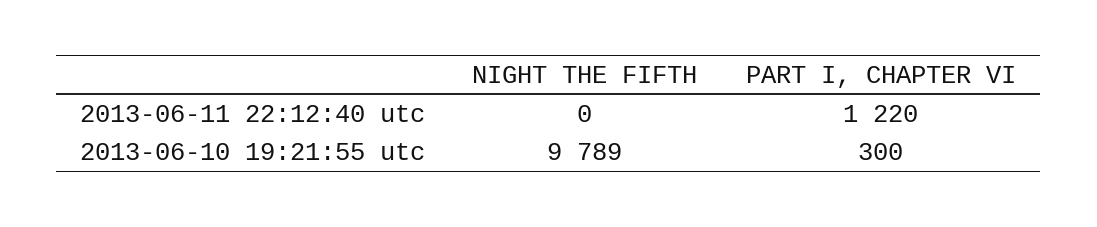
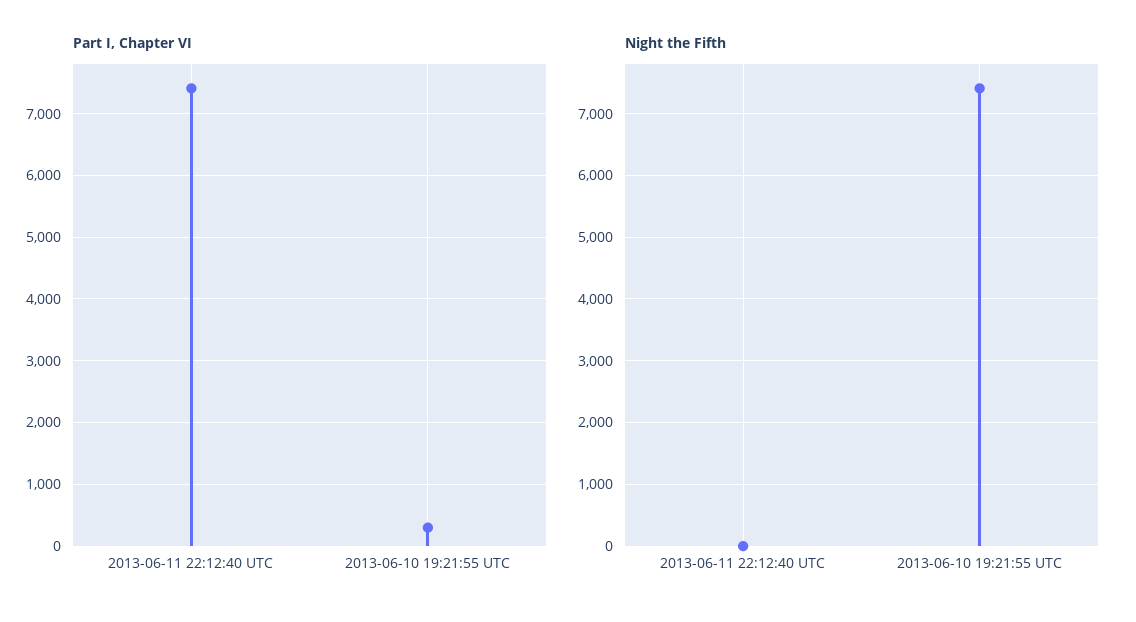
  {
    "NIGHT THE FIFTH": {
      "2013-06-11 22:12:40 utc": 0,
-     "2013-06-10 19:21:55 utc": 9789
+     "2013-06-10 19:21:55 utc": 7400
    },
    "PART I, CHAPTER VI": {
-     "2013-06-11 22:12:40 utc": 1220,
+     "2013-06-11 22:12:40 utc": 7400,
      "2013-06-10 19:21:55 utc": 300
    }
  }

